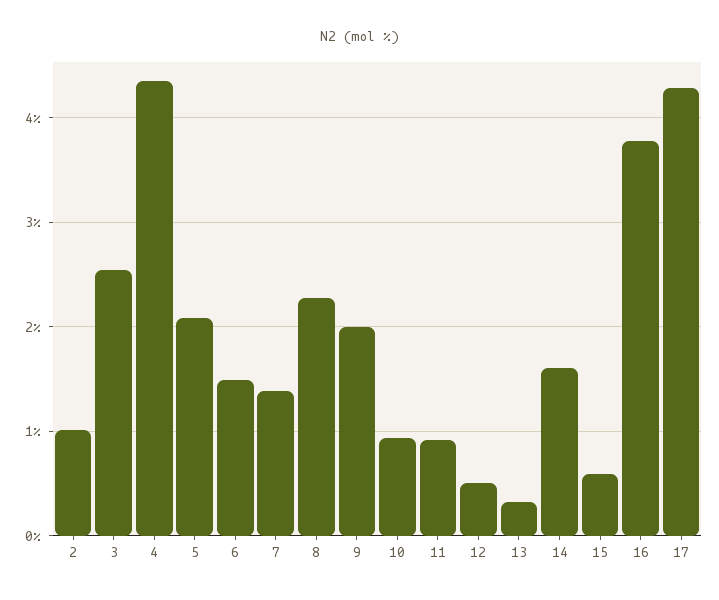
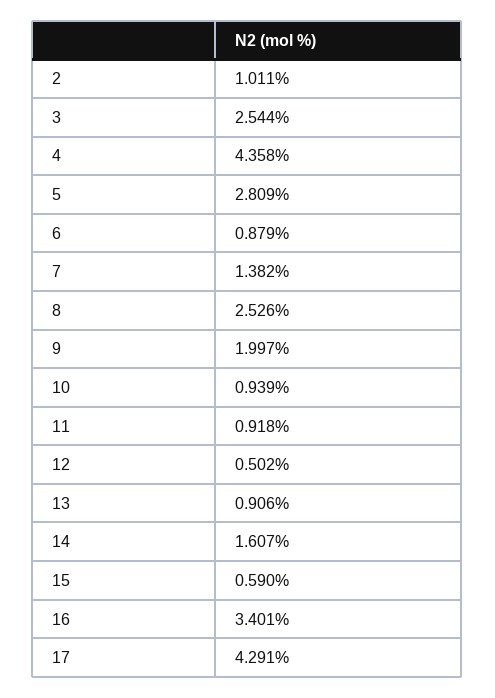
  {
    "2": 1.011,
    "3": 2.544,
    "4": 4.358,
-   "5": 2.1,
+   "5": 2.809,
-   "6": 1.5,
+   "6": 0.879,
    "7": 1.382,
-   "8": 2.3,
+   "8": 2.526,
    "9": 1.997,
    "10": 0.939,
    "11": 0.918,
    "12": 0.502,
-   "13": 0.3,
+   "13": 0.906,
    "14": 1.607,
    "15": 0.59,
-   "16": 3.8,
+   "16": 3.401,
    "17": 4.291
  }

